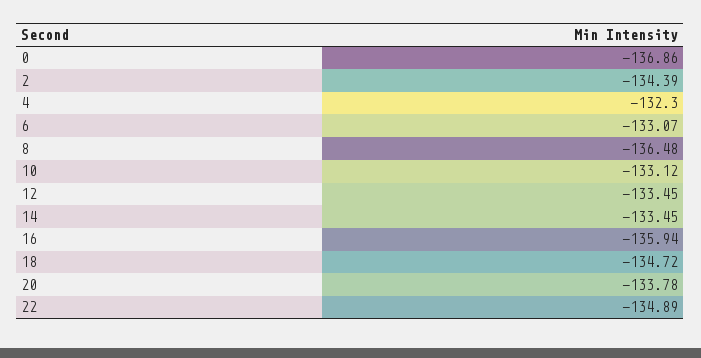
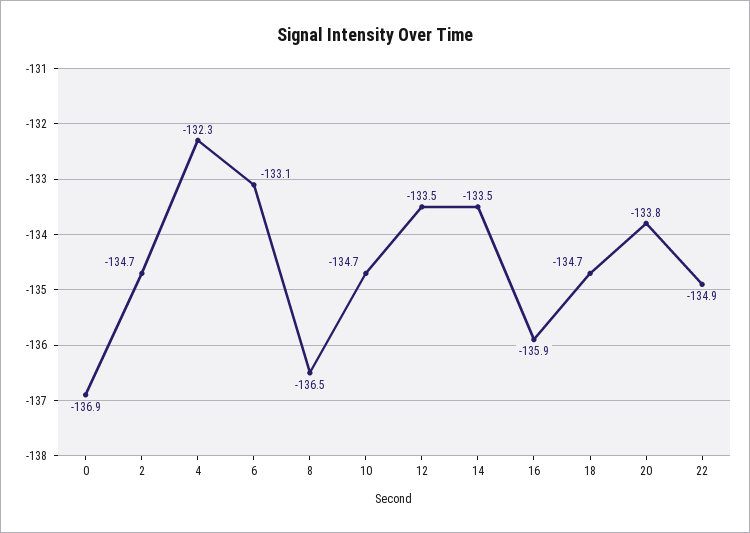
  {
    "0": -136.86,
-   "2": -134.39,
+   "2": -134.7,
    "4": -132.3,
    "6": -133.07,
    "8": -136.48,
-   "10": -133.12,
+   "10": -134.7,
    "12": -133.45,
    "14": -133.45,
    "16": -135.94,
    "18": -134.72,
    "20": -133.78,
    "22": -134.89
  }

